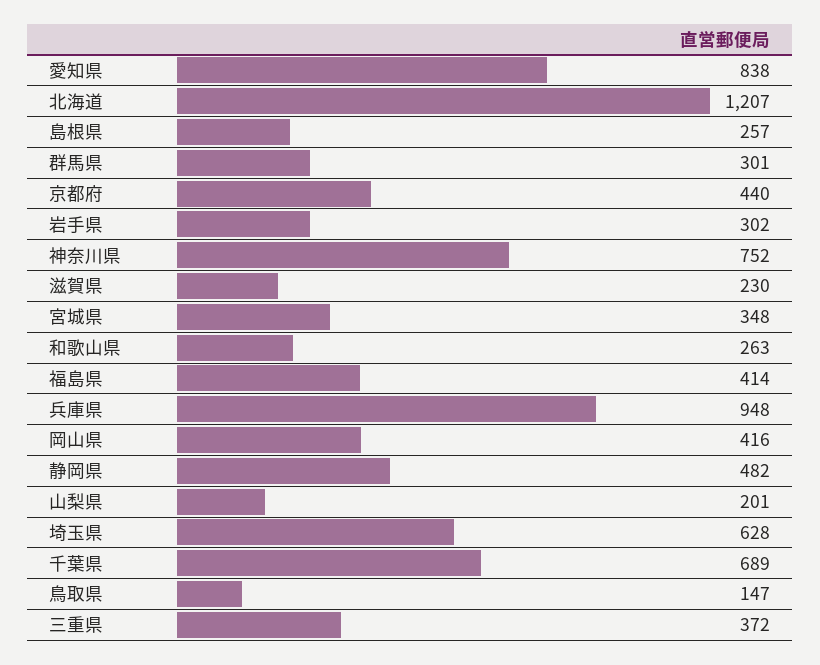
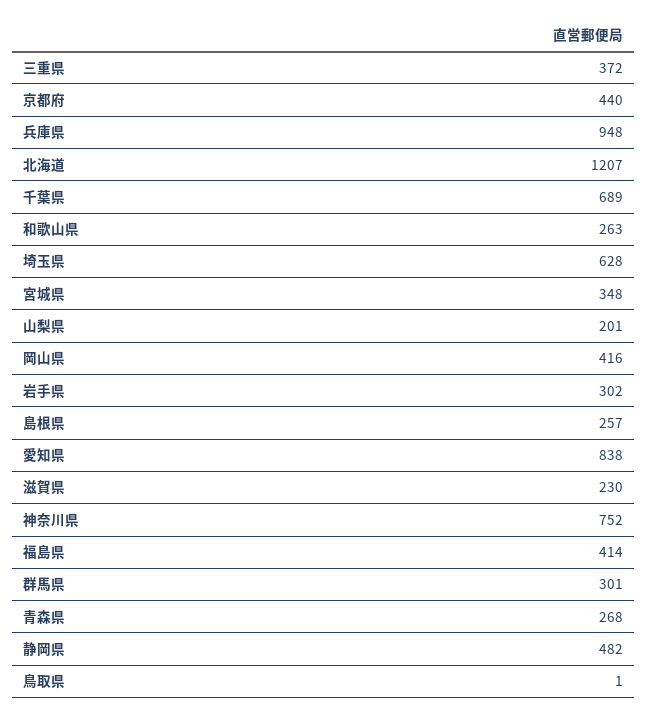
  {
    "愛知県": 838,
    "北海道": 1207,
    "島根県": 257,
    "群馬県": 301,
    "京都府": 440,
    "岩手県": 302,
    "神奈川県": 752,
    "滋賀県": 230,
    "宮城県": 348,
    "和歌山県": 263,
    "福島県": 414,
    "兵庫県": 948,
    "岡山県": 416,
    "静岡県": 482,
    "山梨県": 201,
    "埼玉県": 628,
    "千葉県": 689,
-   "鳥取県": 147,
+   "鳥取県": 1,
-   "三重県": 372
+   "三重県": 372,
+   "青森県": 268
  }

